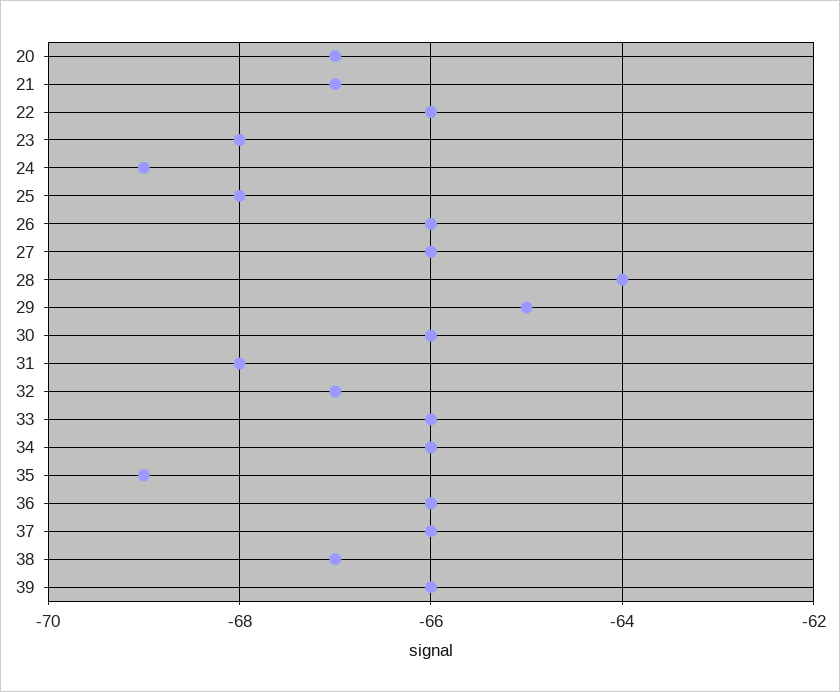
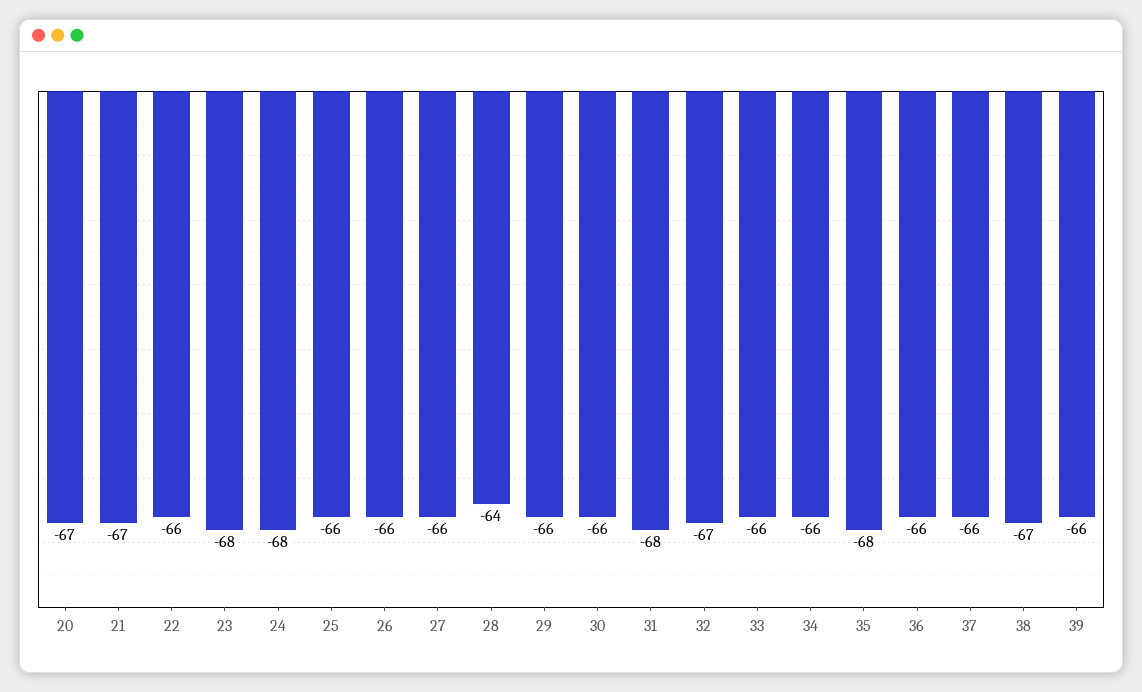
  {
    "20": -67,
    "21": -67,
    "22": -66,
    "23": -68,
-   "24": -69,
+   "24": -68,
-   "25": -68,
+   "25": -66,
    "26": -66,
    "27": -66,
    "28": -64,
-   "29": -65,
+   "29": -66,
    "30": -66,
    "31": -68,
    "32": -67,
    "33": -66,
    "34": -66,
-   "35": -69,
+   "35": -68,
    "36": -66,
    "37": -66,
    "38": -67,
    "39": -66
  }

